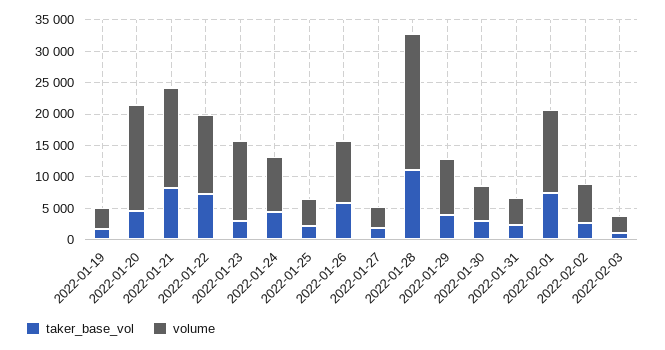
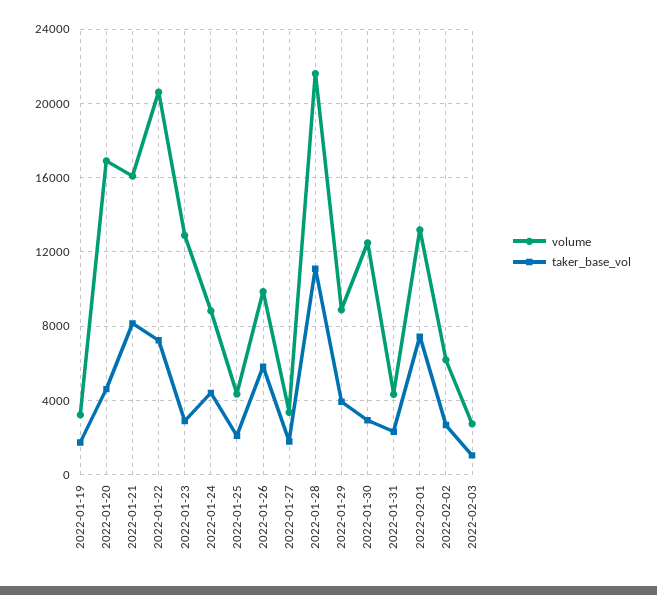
  {
    "taker_base_vol": {
      "2022-01-19": 1500,
      "2022-01-20": 4500,
      "2022-01-21": 8000,
      "2022-01-22": 7000,
      "2022-01-23": 3000,
      "2022-01-24": 4500,
      "2022-01-25": 2000,
      "2022-01-26": 6000,
      "2022-01-27": 2000,
      "2022-01-28": 11000,
      "2022-01-29": 4000,
      "2022-01-30": 3000,
      "2022-01-31": 2500,
      "2022-02-01": 7500,
      "2022-02-02": 2500,
      "2022-02-03": 1000
    },
    "volume": {
      "2022-01-19": 3000,
      "2022-01-20": 17000,
      "2022-01-21": 16000,
-     "2022-01-22": 12500,
+     "2022-01-22": 20500,
      "2022-01-23": 13000,
      "2022-01-24": 9000,
      "2022-01-25": 4500,
      "2022-01-26": 10000,
      "2022-01-27": 3500,
      "2022-01-28": 21500,
      "2022-01-29": 9000,
-     "2022-01-30": 5000,
+     "2022-01-30": 12500,
      "2022-01-31": 4500,
      "2022-02-01": 13000,
      "2022-02-02": 6000,
      "2022-02-03": 2500
    }
  }

